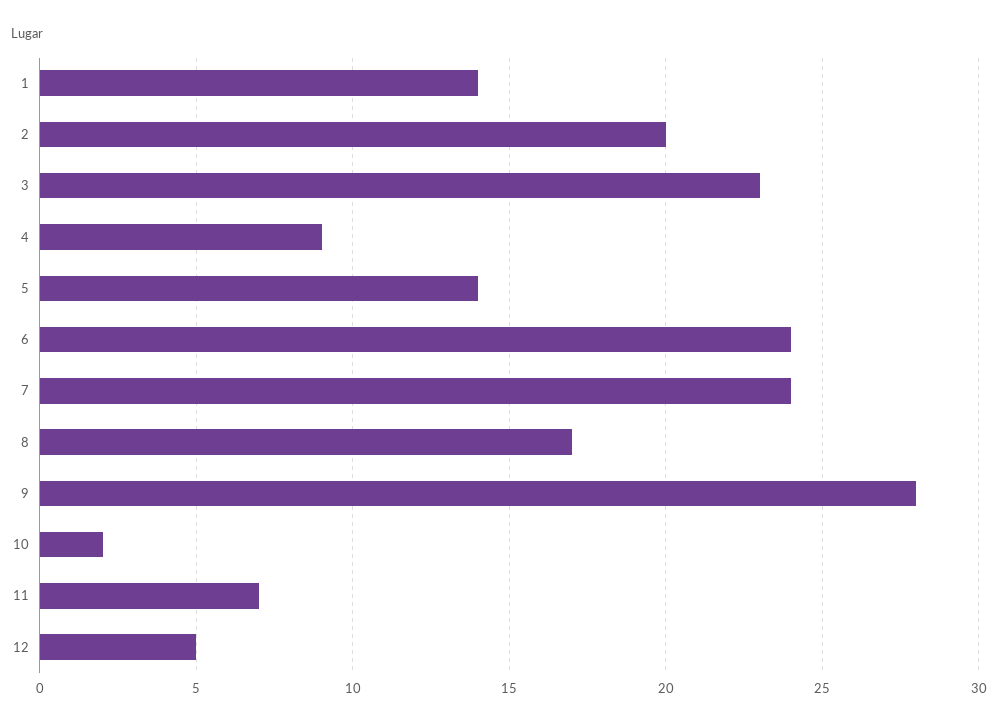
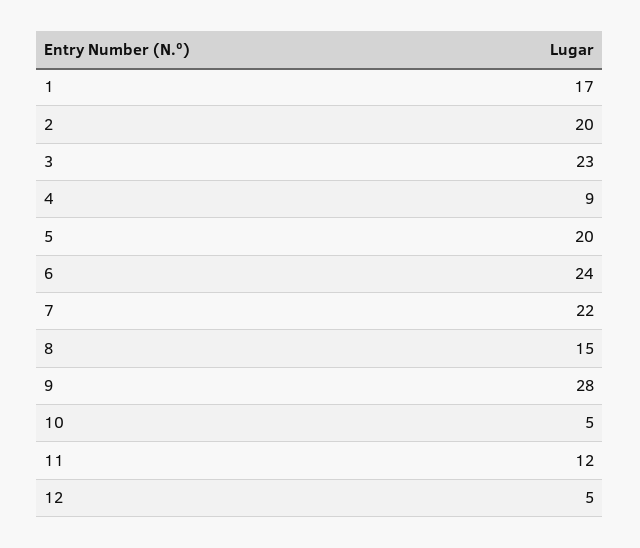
  {
-   "1": 14,
+   "1": 17,
    "2": 20,
    "3": 23,
    "4": 9,
-   "5": 14,
+   "5": 20,
    "6": 24,
-   "7": 24,
+   "7": 22,
-   "8": 17,
+   "8": 15,
    "9": 28,
-   "10": 2,
+   "10": 5,
-   "11": 7,
+   "11": 12,
    "12": 5
  }

